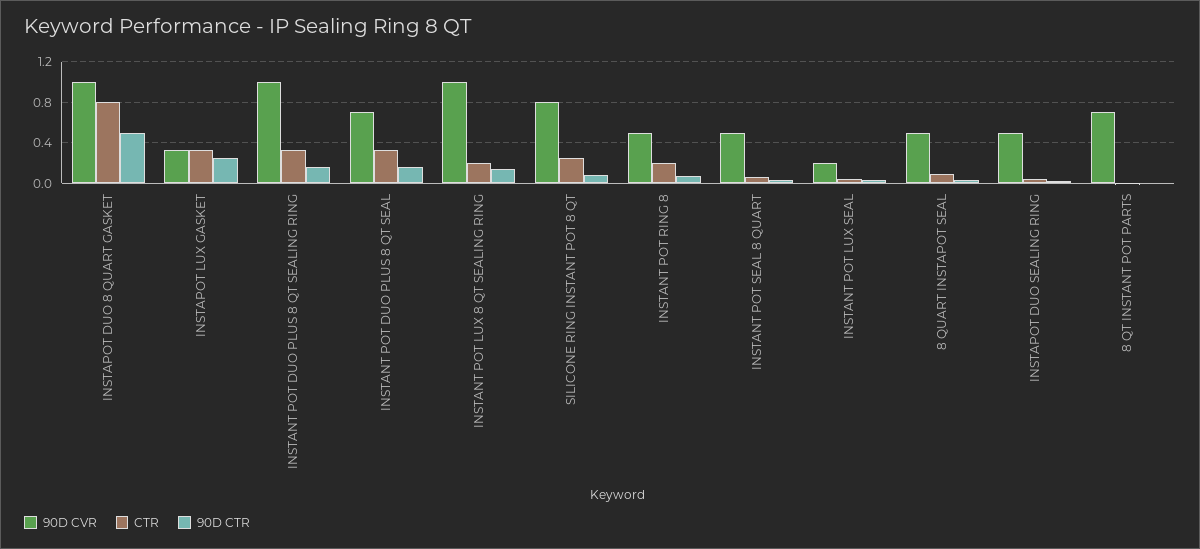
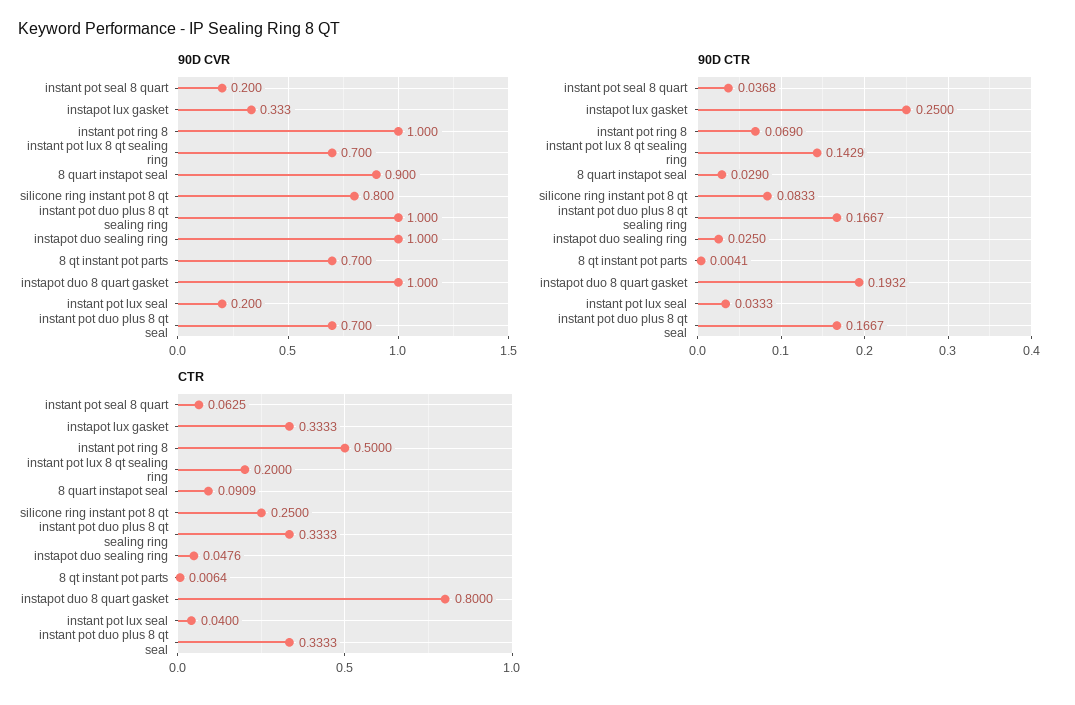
  {
    "90D CVR": {
      "INSTAPOT DUO 8 QUART GASKET": 1,
      "INSTAPOT LUX GASKET": 0.333,
      "INSTANT POT DUO PLUS 8 QT SEALING RING": 1,
      "INSTANT POT DUO PLUS 8 QT SEAL": 0.7,
-     "INSTANT POT LUX 8 QT SEALING RING": 1,
+     "INSTANT POT LUX 8 QT SEALING RING": 0.7,
      "SILICONE RING INSTANT POT 8 QT": 0.8,
-     "INSTANT POT RING 8": 0.5,
+     "INSTANT POT RING 8": 1,
-     "INSTANT POT SEAL 8 QUART": 0.5,
+     "INSTANT POT SEAL 8 QUART": 0.2,
      "INSTANT POT LUX SEAL": 0.2,
-     "8 QUART INSTAPOT SEAL": 0.5,
+     "8 QUART INSTAPOT SEAL": 0.9,
-     "INSTAPOT DUO SEALING RING": 0.5,
+     "INSTAPOT DUO SEALING RING": 1,
      "8 QT INSTANT POT PARTS": 0.7
    },
    "CTR": {
      "INSTAPOT DUO 8 QUART GASKET": 0.8,
      "INSTAPOT LUX GASKET": 0.3333,
      "INSTANT POT DUO PLUS 8 QT SEALING RING": 0.3333,
      "INSTANT POT DUO PLUS 8 QT SEAL": 0.3333,
      "INSTANT POT LUX 8 QT SEALING RING": 0.2,
      "SILICONE RING INSTANT POT 8 QT": 0.25,
-     "INSTANT POT RING 8": 0.2,
+     "INSTANT POT RING 8": 0.5,
      "INSTANT POT SEAL 8 QUART": 0.0625,
      "INSTANT POT LUX SEAL": 0.04,
      "8 QUART INSTAPOT SEAL": 0.0909,
      "INSTAPOT DUO SEALING RING": 0.0476,
      "8 QT INSTANT POT PARTS": 0.0064
    },
    "90D CTR": {
-     "INSTAPOT DUO 8 QUART GASKET": 0.5,
+     "INSTAPOT DUO 8 QUART GASKET": 0.1932,
      "INSTAPOT LUX GASKET": 0.25,
      "INSTANT POT DUO PLUS 8 QT SEALING RING": 0.1667,
      "INSTANT POT DUO PLUS 8 QT SEAL": 0.1667,
      "INSTANT POT LUX 8 QT SEALING RING": 0.1429,
      "SILICONE RING INSTANT POT 8 QT": 0.0833,
      "INSTANT POT RING 8": 0.069,
      "INSTANT POT SEAL 8 QUART": 0.0368,
      "INSTANT POT LUX SEAL": 0.0333,
      "8 QUART INSTAPOT SEAL": 0.029,
      "INSTAPOT DUO SEALING RING": 0.025,
      "8 QT INSTANT POT PARTS": 0.0041
    }
  }

